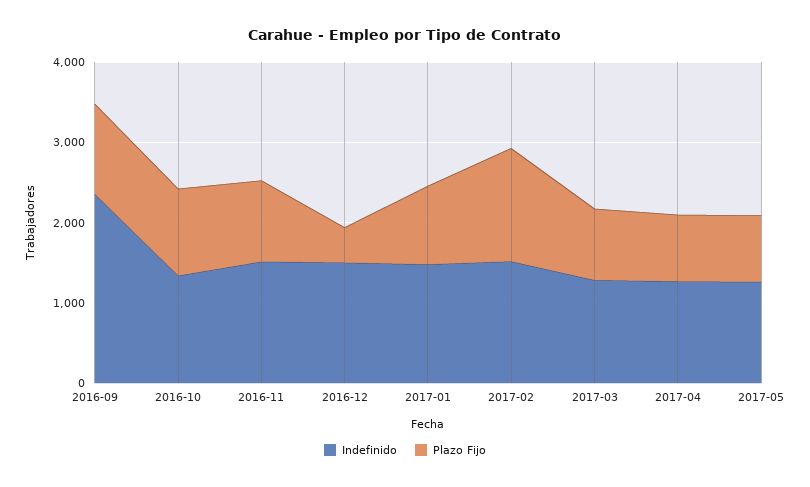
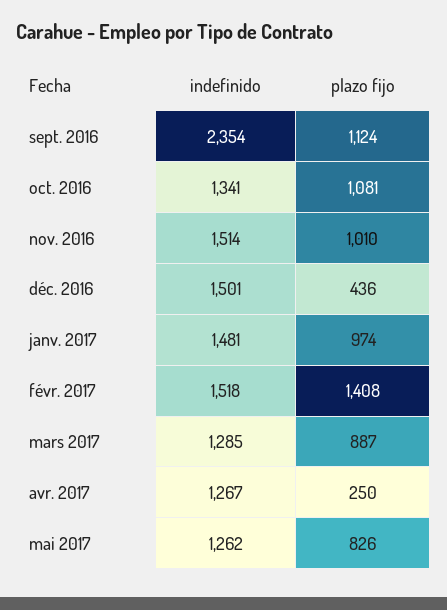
  {
    "Indefinido": {
      "2016-09": 2354,
      "2016-10": 1341,
      "2016-11": 1514,
      "2016-12": 1501,
      "2017-01": 1481,
      "2017-02": 1518,
      "2017-03": 1285,
      "2017-04": 1267,
      "2017-05": 1262
    },
    "Plazo Fijo": {
      "2016-09": 1124,
      "2016-10": 1081,
      "2016-11": 1010,
      "2016-12": 436,
      "2017-01": 974,
      "2017-02": 1408,
      "2017-03": 887,
-     "2017-04": 800,
+     "2017-04": 250,
      "2017-05": 826
    }
  }

